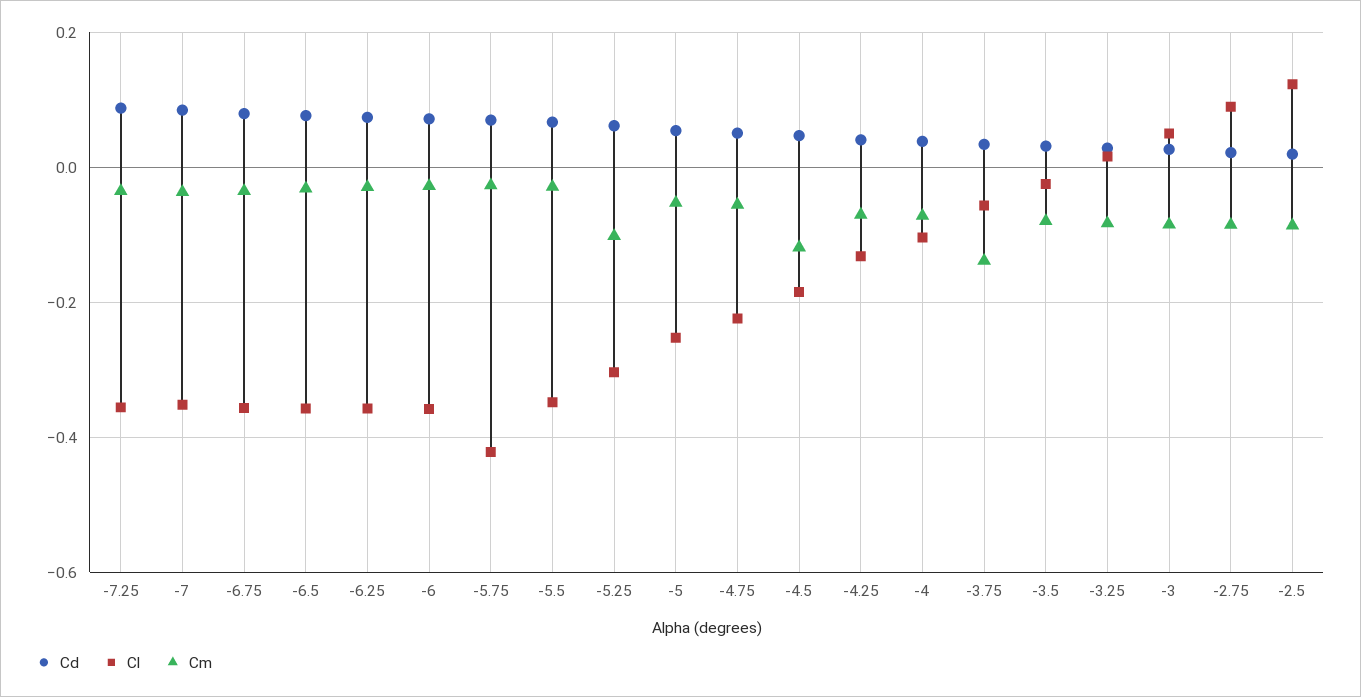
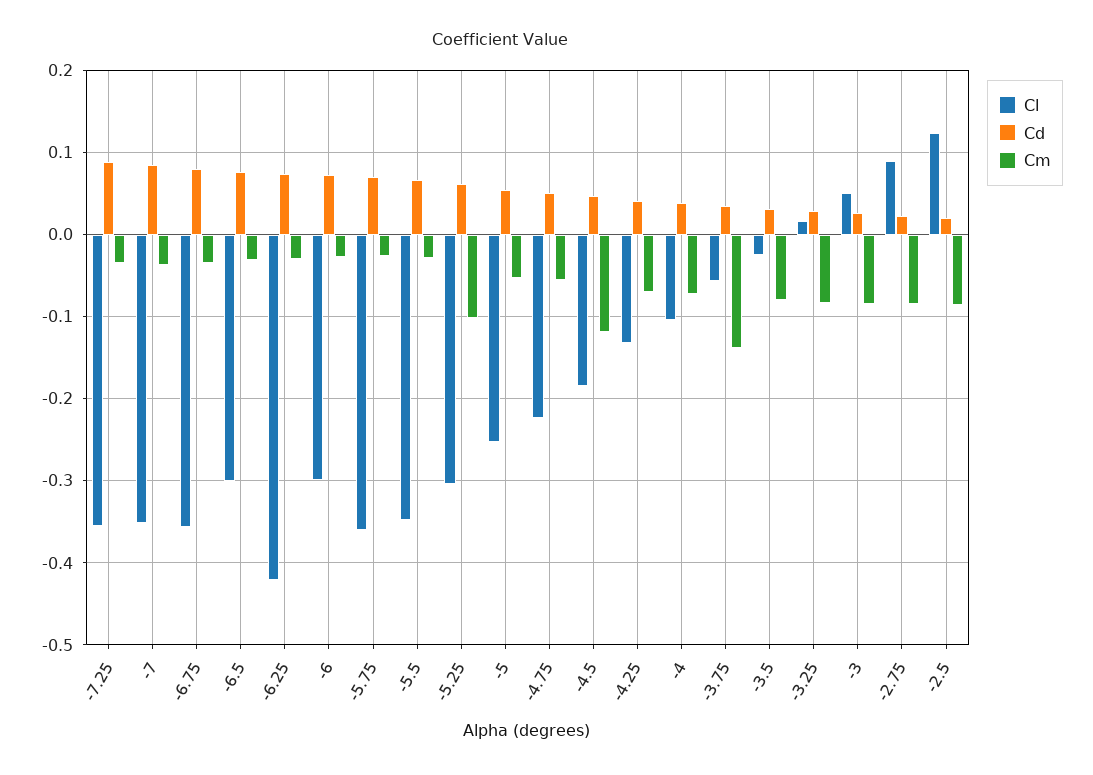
  {
    "Cd": {
      "-7.25": 0.09,
      "-7": 0.08,
      "-6.75": 0.08,
      "-6.5": 0.08,
      "-6.25": 0.07,
      "-6": 0.07,
      "-5.75": 0.07,
      "-5.5": 0.07,
      "-5.25": 0.06,
      "-5": 0.05,
      "-4.75": 0.05,
      "-4.5": 0.05,
      "-4.25": 0.04,
      "-4": 0.04,
      "-3.75": 0.03,
      "-3.5": 0.03,
      "-3.25": 0.03,
      "-3": 0.03,
      "-2.75": 0.02,
      "-2.5": 0.02
    },
    "Cl": {
      "-7.25": -0.36,
      "-7": -0.35,
      "-6.75": -0.36,
-     "-6.5": -0.36,
+     "-6.5": -0.3,
-     "-6.25": -0.36,
+     "-6.25": -0.42,
-     "-6": -0.36,
+     "-6": -0.3,
-     "-5.75": -0.42,
+     "-5.75": -0.36,
      "-5.5": -0.35,
      "-5.25": -0.3,
      "-5": -0.25,
      "-4.75": -0.22,
      "-4.5": -0.18,
      "-4.25": -0.13,
      "-4": -0.1,
      "-3.75": -0.06,
      "-3.5": -0.02,
      "-3.25": 0.02,
      "-3": 0.05,
      "-2.75": 0.09,
      "-2.5": 0.12
    },
    "Cm": {
      "-7.25": -0.04,
      "-7": -0.04,
      "-6.75": -0.04,
      "-6.5": -0.03,
      "-6.25": -0.03,
      "-6": -0.03,
      "-5.75": -0.03,
      "-5.5": -0.03,
      "-5.25": -0.1,
      "-5": -0.05,
      "-4.75": -0.06,
      "-4.5": -0.12,
      "-4.25": -0.07,
      "-4": -0.07,
      "-3.75": -0.14,
      "-3.5": -0.08,
      "-3.25": -0.08,
      "-3": -0.08,
      "-2.75": -0.09,
      "-2.5": -0.09
    }
  }

